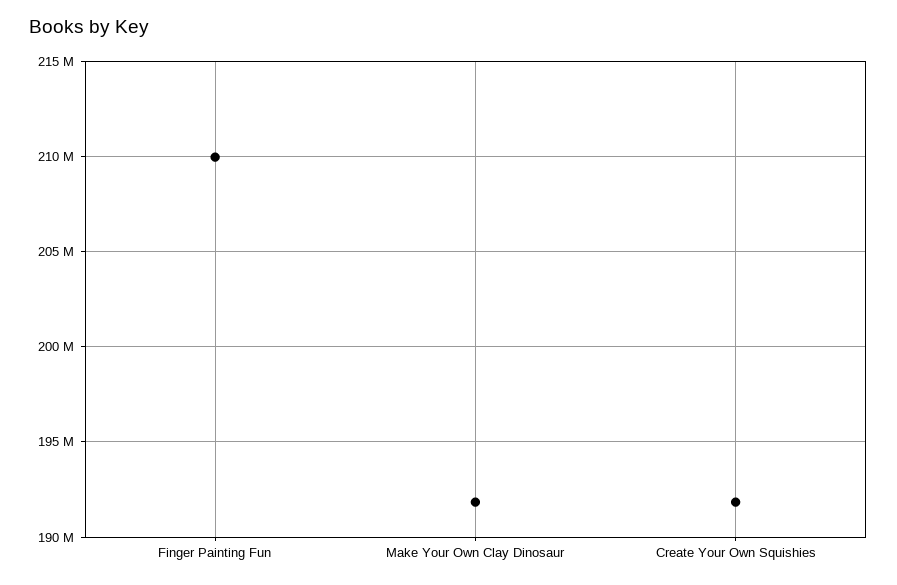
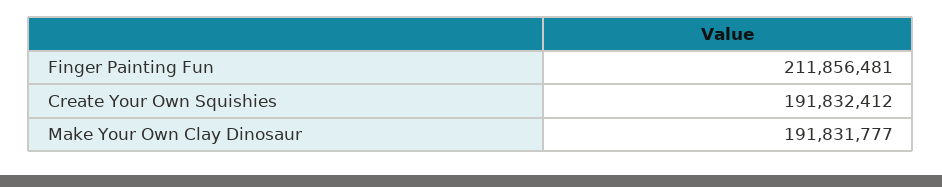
  {
-   "Finger Painting Fun": 210000000,
+   "Finger Painting Fun": 211856481,
    "Make Your Own Clay Dinosaur": 191831777,
    "Create Your Own Squishies": 191832412
  }

